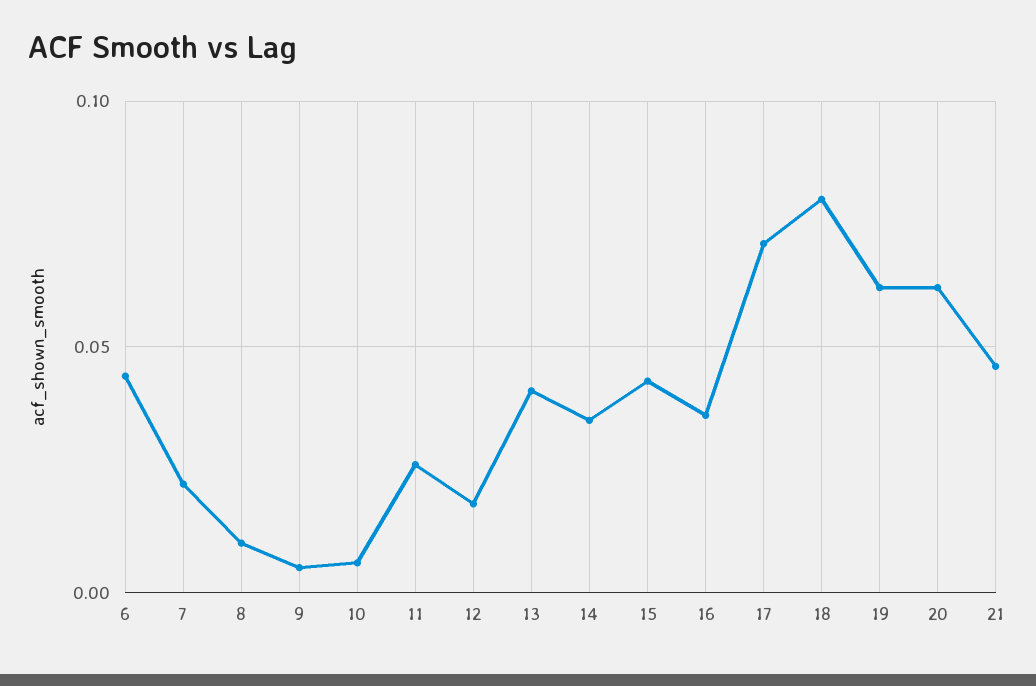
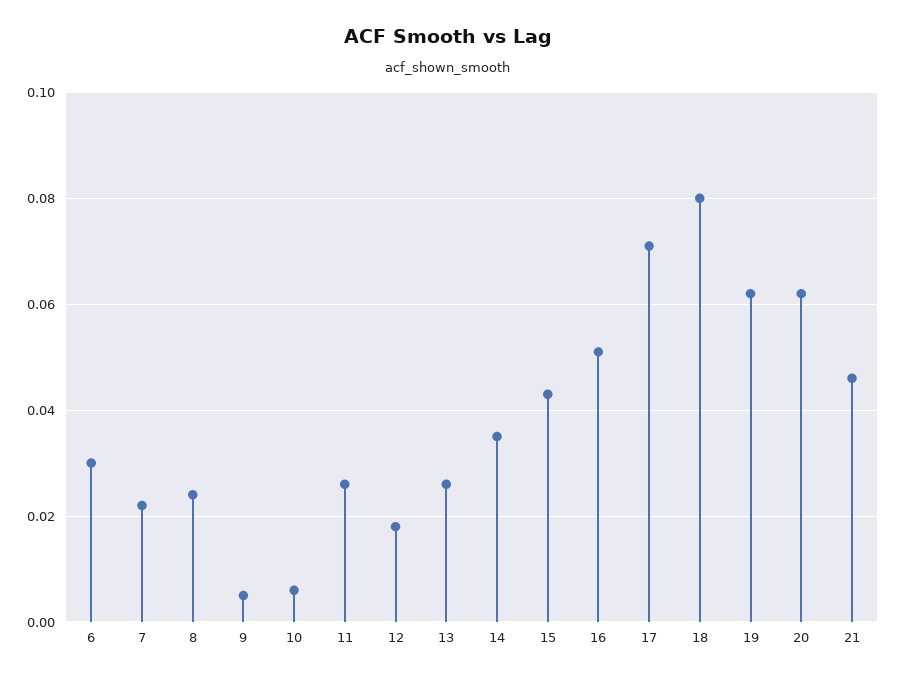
  {
-   "6": 0.045,
+   "6": 0.03,
    "7": 0.02,
-   "8": 0.01,
+   "8": 0.025,
    "9": 0.005,
    "10": 0.005,
    "11": 0.025,
    "12": 0.02,
-   "13": 0.04,
+   "13": 0.025,
    "14": 0.035,
    "15": 0.045,
-   "16": 0.035,
+   "16": 0.05,
    "17": 0.07,
    "18": 0.08,
    "19": 0.06,
    "20": 0.06,
    "21": 0.045
  }

